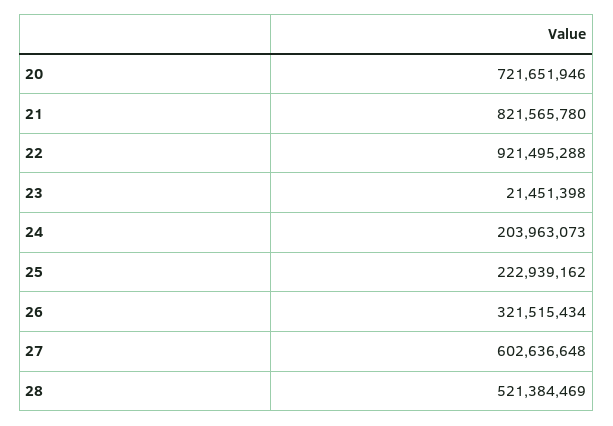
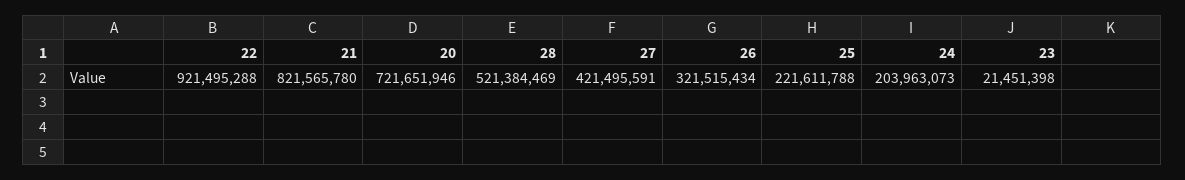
  {
    "20": 721651946,
    "21": 821565780,
    "22": 921495288,
    "23": 21451398,
    "24": 203963073,
-   "25": 222939162,
+   "25": 221611788,
    "26": 321515434,
-   "27": 602636648,
+   "27": 421495591,
    "28": 521384469
  }

